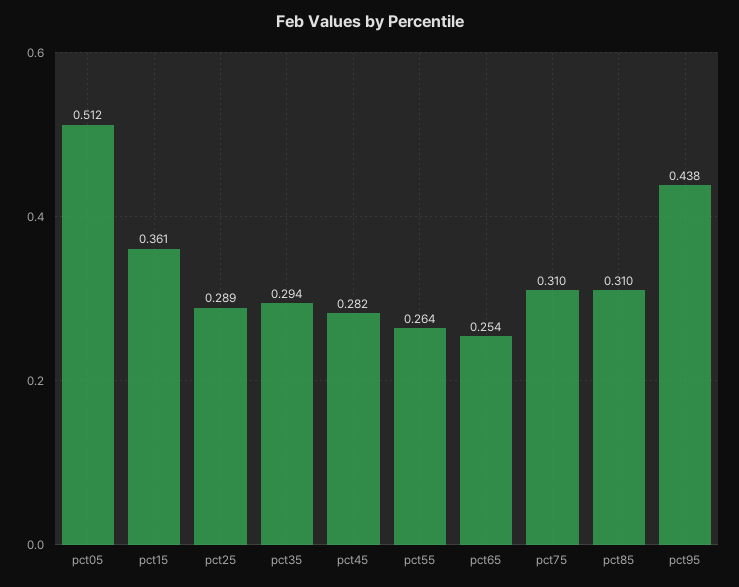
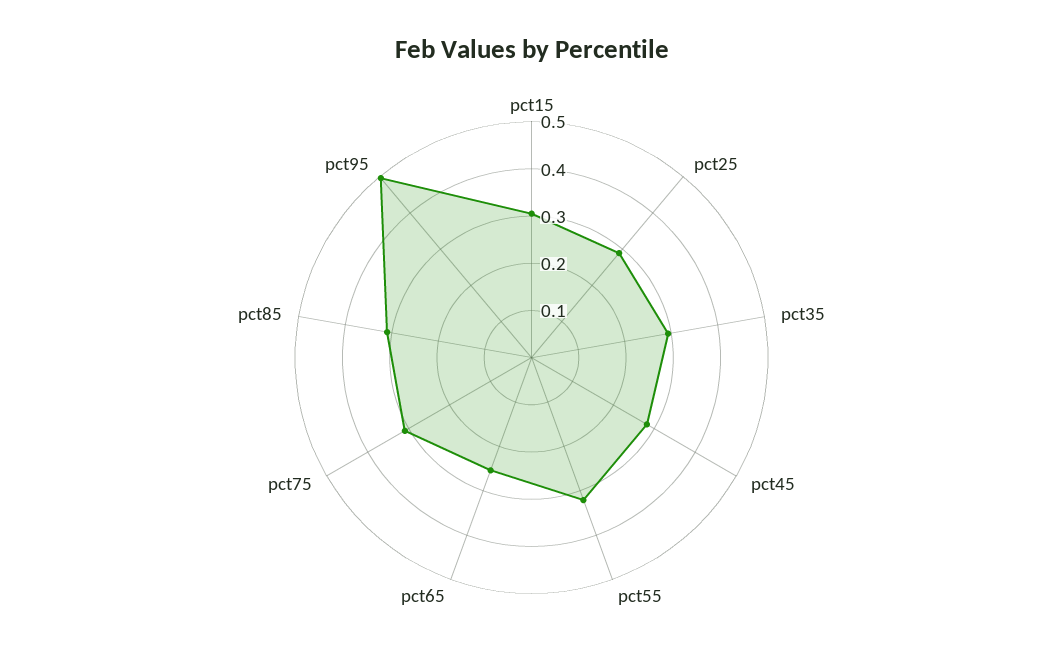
  {
-   "pct05": 0.512,
-   "pct15": 0.361,
+   "pct15": 0.3,
    "pct25": 0.289,
    "pct35": 0.294,
    "pct45": 0.282,
-   "pct55": 0.264,
+   "pct55": 0.32,
    "pct65": 0.254,
    "pct75": 0.31,
    "pct85": 0.31,
-   "pct95": 0.438
+   "pct95": 0.5
  }

